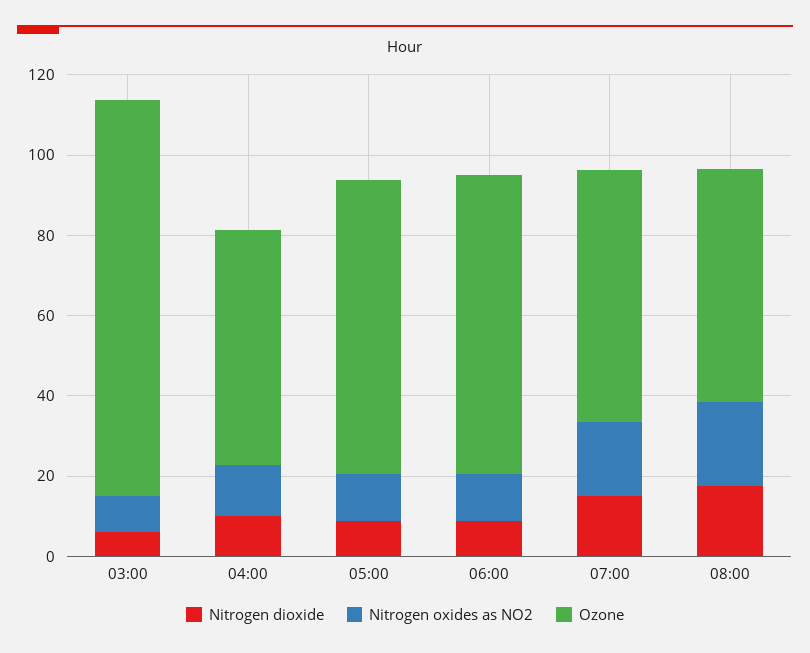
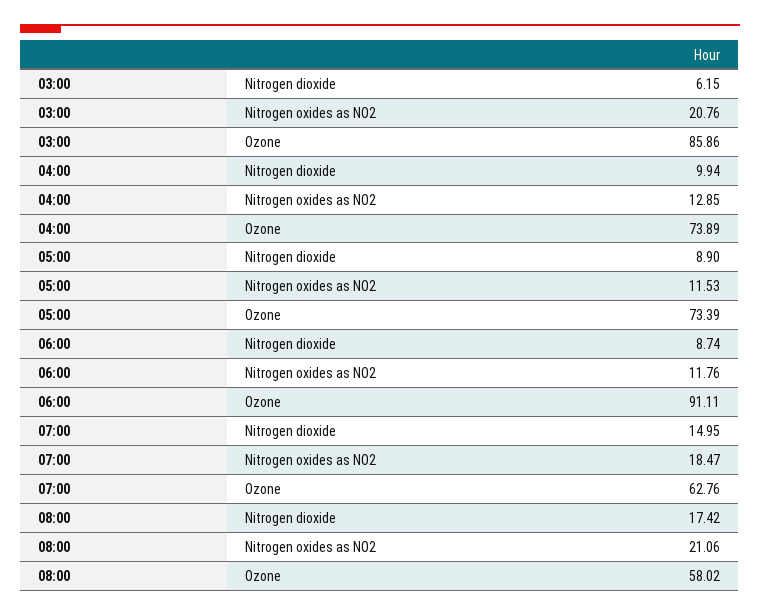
  {
    "Nitrogen dioxide": {
      "03:00": 6.15,
      "04:00": 9.94,
      "05:00": 8.9,
      "06:00": 8.74,
      "07:00": 14.95,
      "08:00": 17.42
    },
    "Nitrogen oxides as NO2": {
-     "03:00": 10,
+     "03:00": 20.76,
      "04:00": 12.85,
      "05:00": 11.53,
      "06:00": 11.76,
      "07:00": 18.47,
      "08:00": 21.06
    },
    "Ozone": {
-     "03:00": 100,
+     "03:00": 85.86,
-     "04:00": 60,
+     "04:00": 73.89,
      "05:00": 73.39,
-     "06:00": 75,
+     "06:00": 91.11,
      "07:00": 62.76,
      "08:00": 58.02
    }
  }

